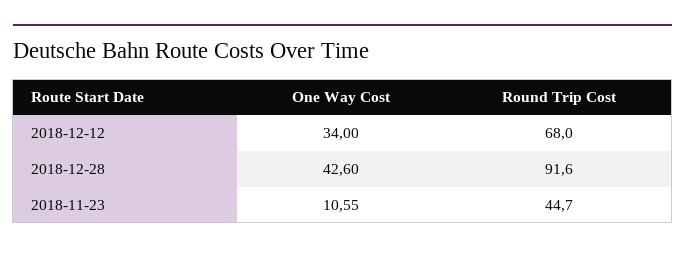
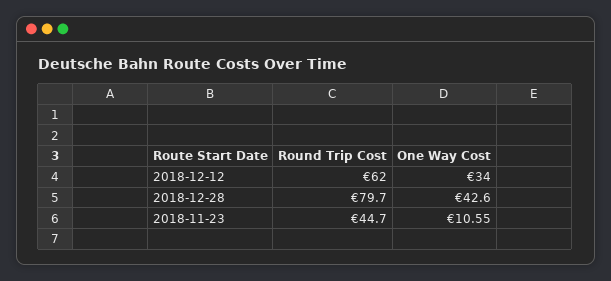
  {
    "One Way Cost": {
      "2018-12-12": 34,
      "2018-12-28": 42.6,
      "2018-11-23": 10.55
    },
    "Round Trip Cost": {
-     "2018-12-12": 68,
+     "2018-12-12": 62,
-     "2018-12-28": 91.6,
+     "2018-12-28": 79.7,
      "2018-11-23": 44.7
    }
  }

